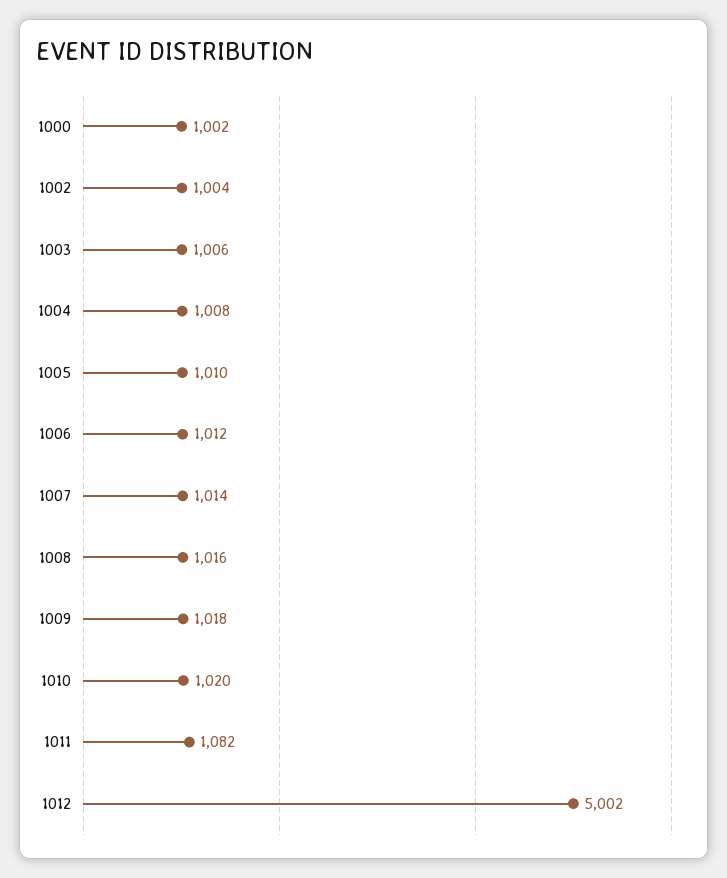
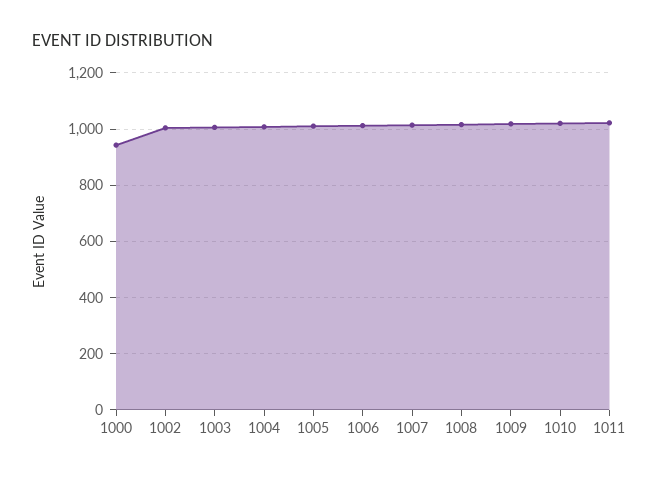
  {
-   "1000": 1002,
+   "1000": 950,
    "1002": 1004,
    "1003": 1006,
    "1004": 1008,
    "1005": 1010,
    "1006": 1012,
    "1007": 1014,
    "1008": 1016,
    "1009": 1018,
    "1010": 1020,
-   "1011": 1082,
+   "1011": 1025
-   "1012": 5002
  }

